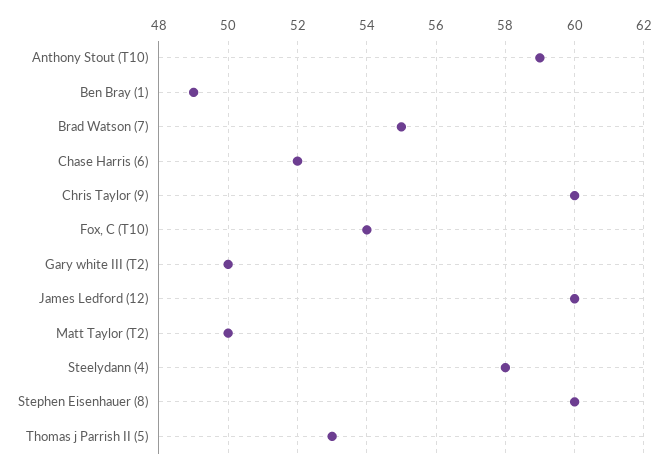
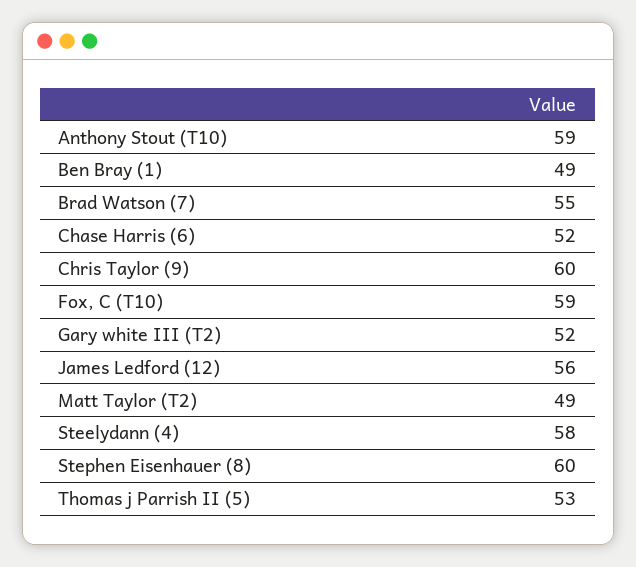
  {
    "Anthony Stout (T10)": 59,
    "Ben Bray (1)": 49,
    "Brad Watson (7)": 55,
    "Chase Harris (6)": 52,
    "Chris Taylor (9)": 60,
-   "Fox, C (T10)": 54,
+   "Fox, C (T10)": 59,
-   "Gary white III (T2)": 50,
+   "Gary white III (T2)": 52,
-   "James Ledford (12)": 60,
+   "James Ledford (12)": 56,
-   "Matt Taylor (T2)": 50,
+   "Matt Taylor (T2)": 49,
    "Steelydann (4)": 58,
    "Stephen Eisenhauer (8)": 60,
    "Thomas j Parrish II (5)": 53
  }

